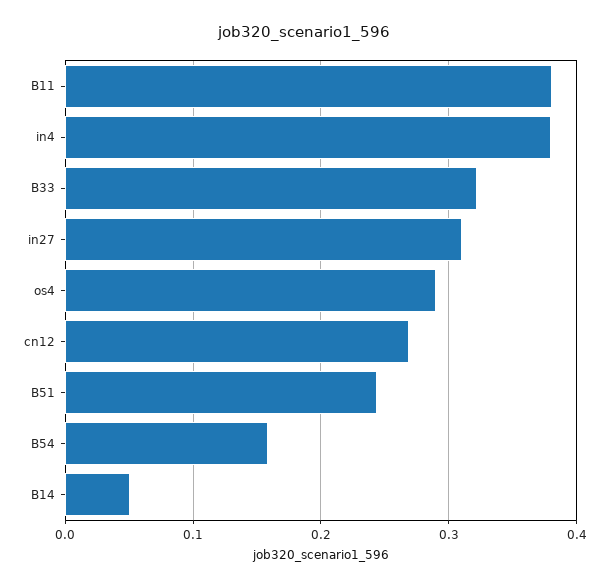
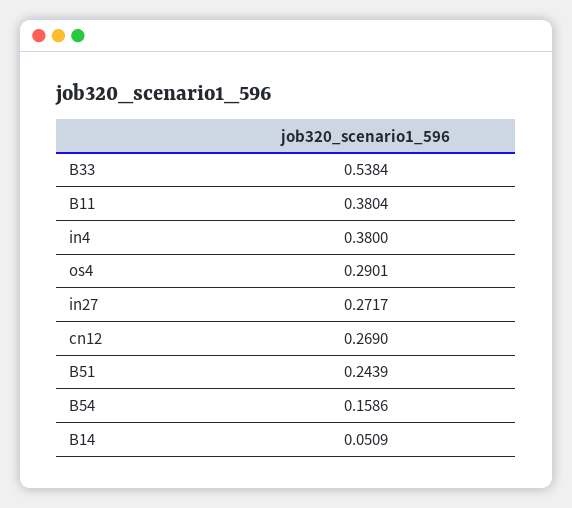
  {
    "B11": 0.3804,
    "in4": 0.38,
-   "B33": 0.32,
+   "B33": 0.5384,
-   "in27": 0.31,
+   "in27": 0.2717,
    "os4": 0.2901,
    "cn12": 0.269,
    "B51": 0.2439,
    "B54": 0.1586,
    "B14": 0.0509
  }

